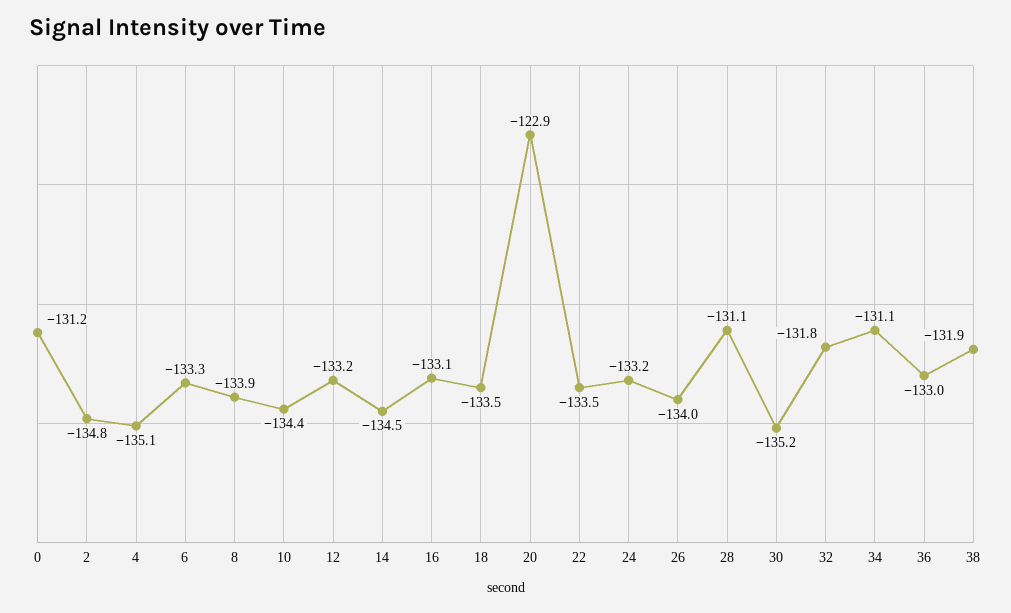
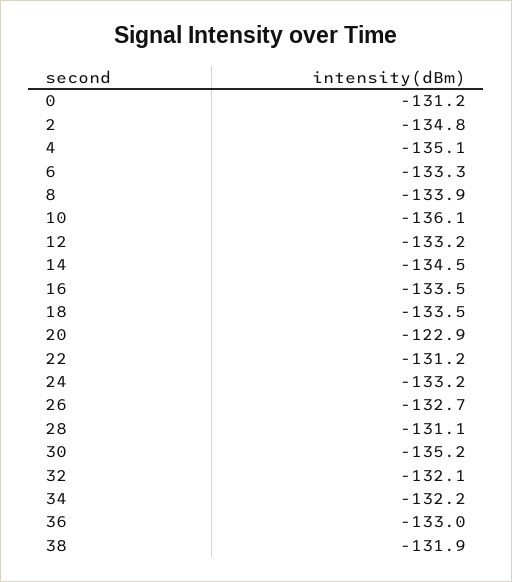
  {
    "0": -131.2,
    "2": -134.8,
    "4": -135.1,
    "6": -133.3,
    "8": -133.9,
-   "10": -134.4,
+   "10": -136.1,
    "12": -133.2,
    "14": -134.5,
-   "16": -133.1,
+   "16": -133.5,
    "18": -133.5,
    "20": -122.9,
-   "22": -133.5,
+   "22": -131.2,
    "24": -133.2,
-   "26": -134,
+   "26": -132.7,
    "28": -131.1,
    "30": -135.2,
-   "32": -131.8,
+   "32": -132.1,
-   "34": -131.1,
+   "34": -132.2,
    "36": -133,
    "38": -131.9
  }

